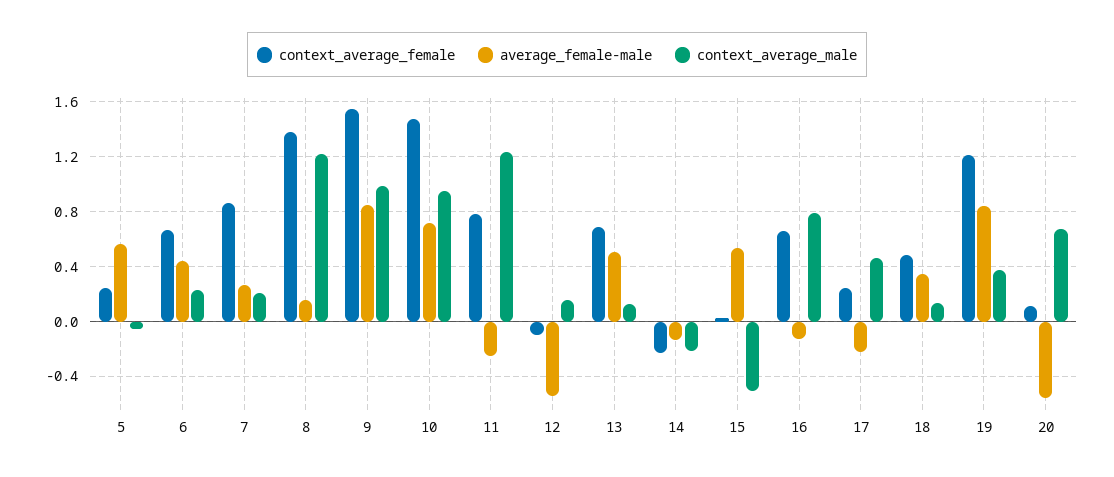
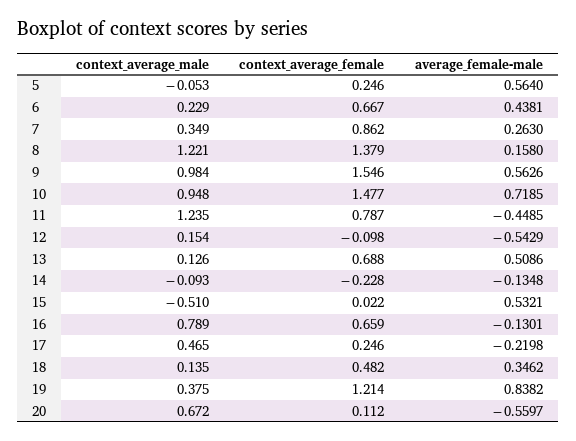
  {
    "context_average_female": {
      "5": 0.246,
      "6": 0.667,
      "7": 0.862,
      "8": 1.379,
      "9": 1.546,
      "10": 1.477,
      "11": 0.787,
      "12": -0.098,
      "13": 0.688,
      "14": -0.228,
      "15": 0.022,
      "16": 0.659,
      "17": 0.246,
      "18": 0.482,
      "19": 1.214,
      "20": 0.112
    },
    "average_female-male": {
      "5": 0.564,
      "6": 0.4381,
      "7": 0.263,
      "8": 0.158,
-     "9": 0.85,
+     "9": 0.5626,
      "10": 0.7185,
-     "11": -0.25,
+     "11": -0.4485,
      "12": -0.5429,
      "13": 0.5086,
      "14": -0.1348,
      "15": 0.5321,
      "16": -0.1301,
      "17": -0.2198,
      "18": 0.3462,
      "19": 0.8382,
      "20": -0.5597
    },
    "context_average_male": {
      "5": -0.053,
      "6": 0.229,
-     "7": 0.2,
+     "7": 0.349,
      "8": 1.221,
      "9": 0.984,
      "10": 0.948,
      "11": 1.235,
      "12": 0.154,
      "13": 0.126,
-     "14": -0.2,
+     "14": -0.093,
      "15": -0.51,
      "16": 0.789,
      "17": 0.465,
      "18": 0.135,
      "19": 0.375,
      "20": 0.672
    }
  }

